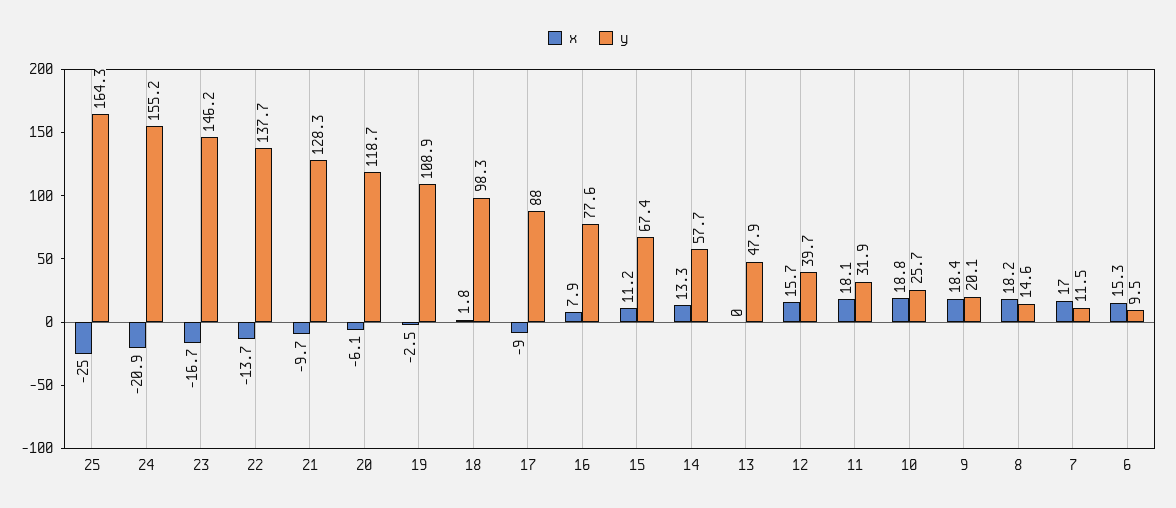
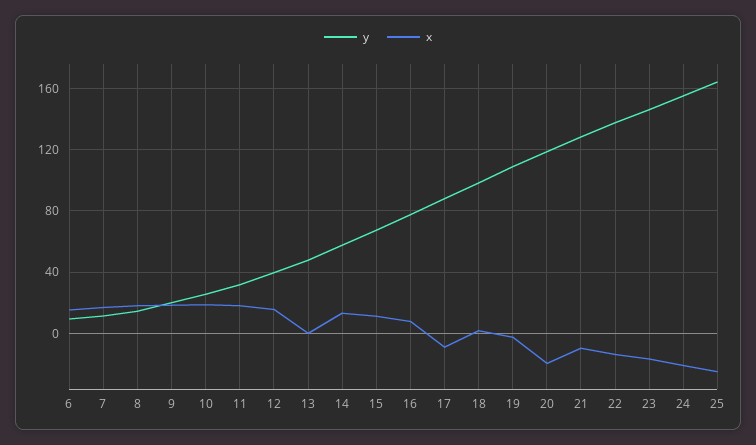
  {
    "x": {
      "25": -25,
      "24": -20.9,
      "23": -16.7,
      "22": -13.7,
      "21": -9.7,
-     "20": -6.1,
+     "20": -20,
      "19": -2.5,
      "18": 1.8,
      "17": -9,
      "16": 7.9,
      "15": 11.2,
      "14": 13.3,
      "13": 0,
      "12": 15.7,
      "11": 18.1,
      "10": 18.8,
      "9": 18.4,
      "8": 18.2,
      "7": 17,
      "6": 15.3
    },
    "y": {
      "25": 164.3,
      "24": 155.2,
      "23": 146.2,
      "22": 137.7,
      "21": 128.3,
      "20": 118.7,
      "19": 108.9,
      "18": 98.3,
      "17": 88,
      "16": 77.6,
      "15": 67.4,
      "14": 57.7,
      "13": 47.9,
      "12": 39.7,
      "11": 31.9,
      "10": 25.7,
      "9": 20.1,
      "8": 14.6,
      "7": 11.5,
      "6": 9.5
    }
  }

